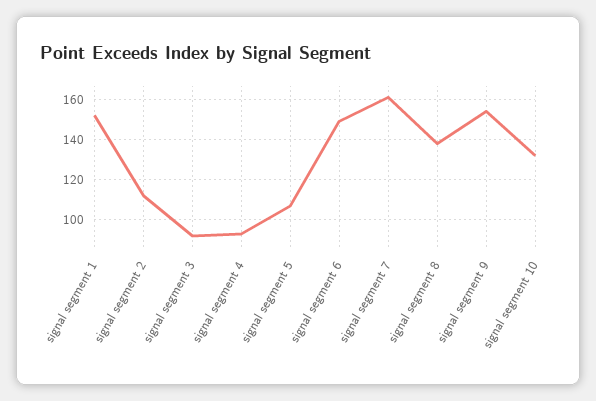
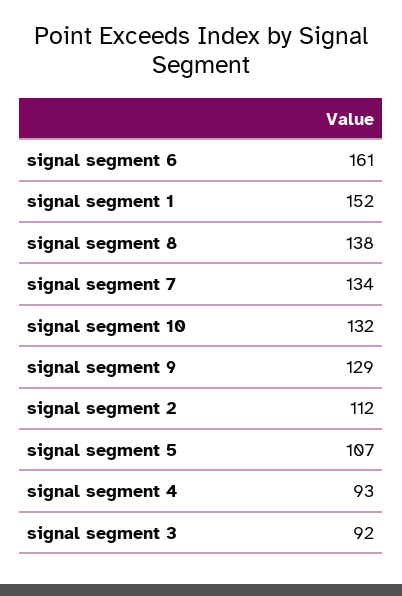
  {
    "signal segment 1": 152,
    "signal segment 2": 112,
    "signal segment 3": 92,
    "signal segment 4": 93,
    "signal segment 5": 107,
-   "signal segment 6": 150,
+   "signal segment 6": 161,
-   "signal segment 7": 160,
+   "signal segment 7": 134,
    "signal segment 8": 138,
-   "signal segment 9": 155,
+   "signal segment 9": 129,
    "signal segment 10": 132
  }

